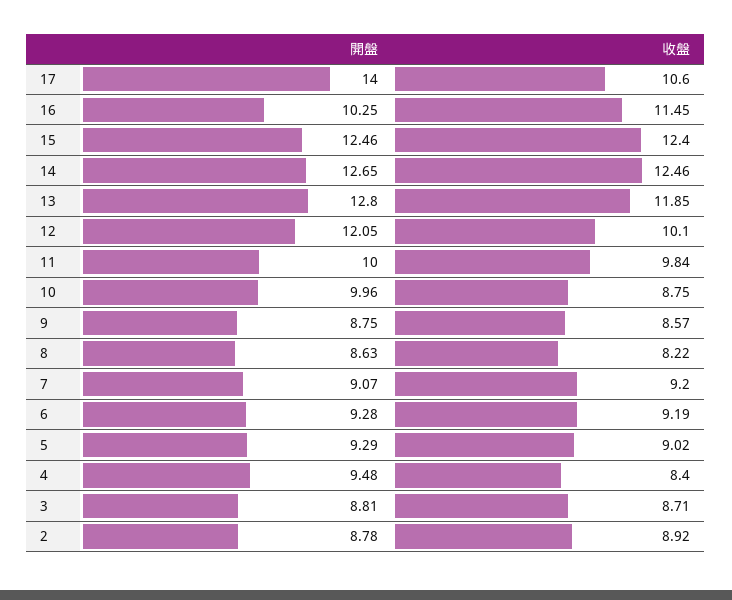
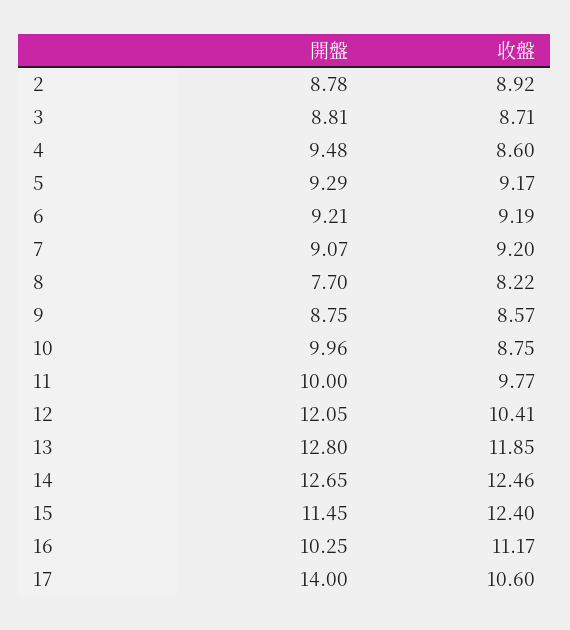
  {
    "開盤": {
      "17": 14,
      "16": 10.25,
-     "15": 12.46,
+     "15": 11.45,
      "14": 12.65,
      "13": 12.8,
      "12": 12.05,
      "11": 10,
      "10": 9.96,
      "9": 8.75,
-     "8": 8.63,
+     "8": 7.7,
      "7": 9.07,
-     "6": 9.28,
+     "6": 9.21,
      "5": 9.29,
      "4": 9.48,
      "3": 8.81,
      "2": 8.78
    },
    "收盤": {
      "17": 10.6,
-     "16": 11.45,
+     "16": 11.17,
      "15": 12.4,
      "14": 12.46,
      "13": 11.85,
-     "12": 10.1,
+     "12": 10.41,
-     "11": 9.84,
+     "11": 9.77,
      "10": 8.75,
      "9": 8.57,
      "8": 8.22,
      "7": 9.2,
      "6": 9.19,
-     "5": 9.02,
+     "5": 9.17,
-     "4": 8.4,
+     "4": 8.6,
      "3": 8.71,
      "2": 8.92
    }
  }

